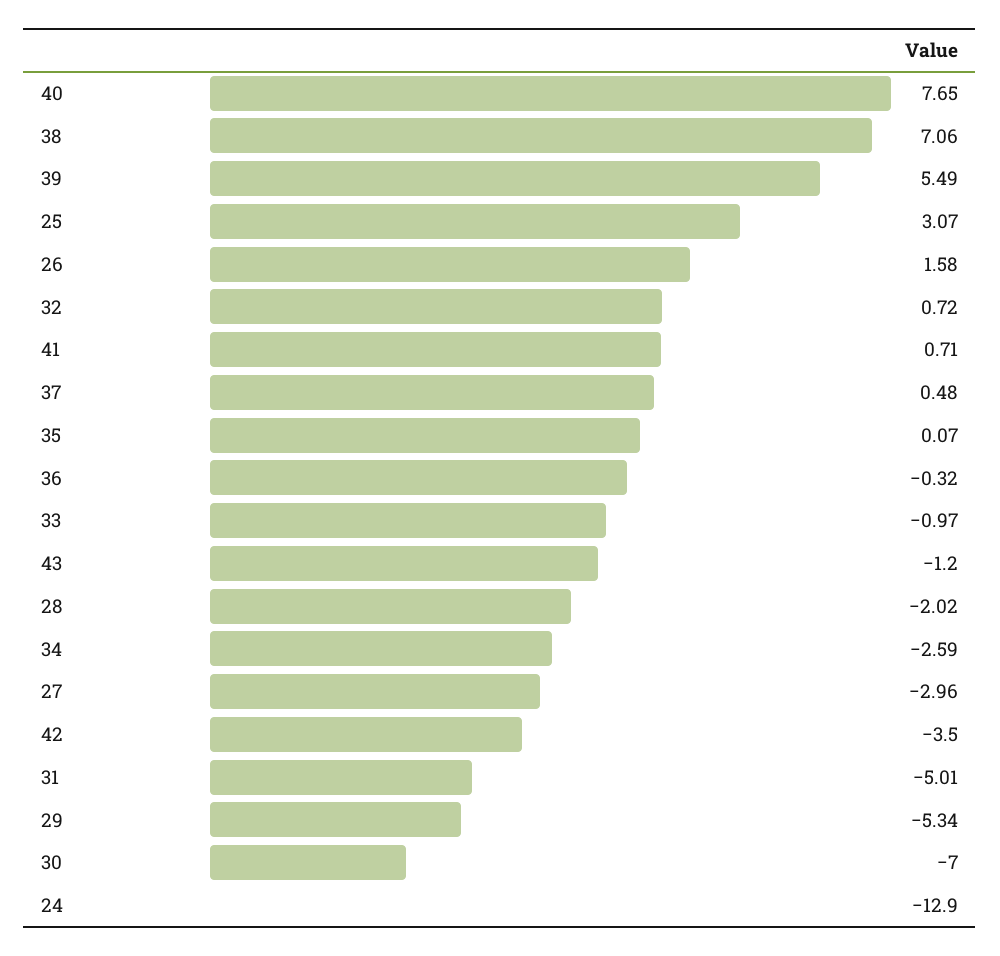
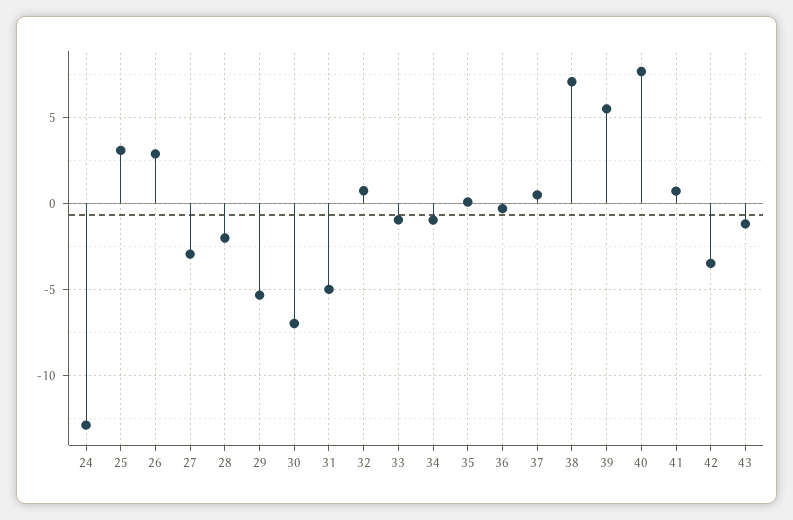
  {
    "40": 7.65,
    "38": 7.06,
    "39": 5.49,
    "25": 3.07,
-   "26": 1.58,
+   "26": 3,
    "32": 0.72,
    "41": 0.71,
    "37": 0.48,
    "35": 0.07,
    "36": -0.32,
    "33": -0.97,
    "43": -1.2,
    "28": -2.02,
-   "34": -2.59,
+   "34": -1,
    "27": -2.96,
    "42": -3.5,
    "31": -5.01,
    "29": -5.34,
    "30": -7,
    "24": -12.9
  }

